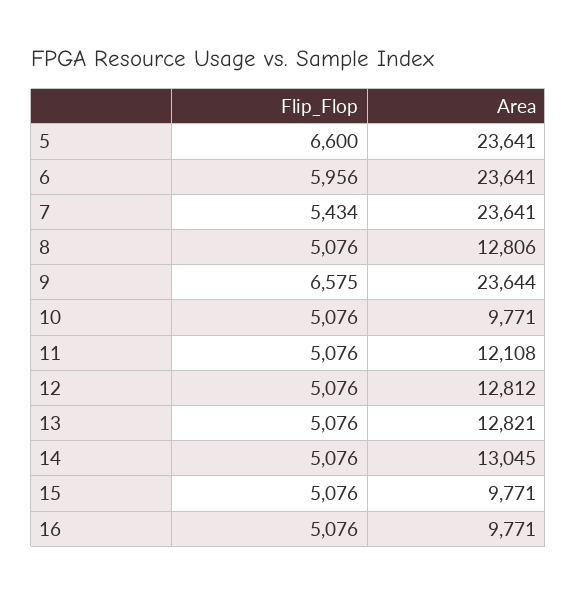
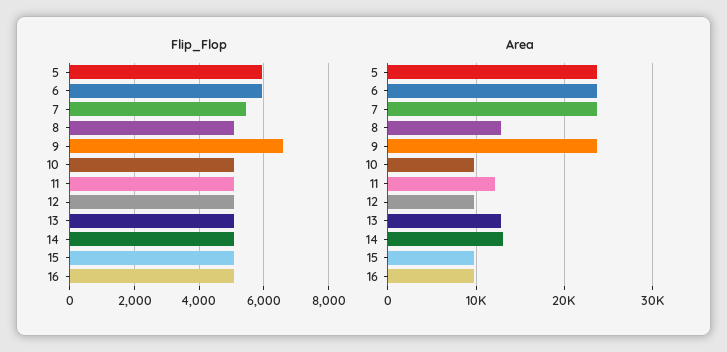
  {
    "Flip_Flop": {
-     "5": 6600,
+     "5": 6000,
      "6": 5956,
      "7": 5434,
      "8": 5076,
      "9": 6575,
      "10": 5076,
      "11": 5076,
      "12": 5076,
      "13": 5076,
      "14": 5076,
      "15": 5076,
      "16": 5076
    },
    "Area": {
      "5": 23641,
      "6": 23641,
      "7": 23641,
      "8": 12806,
      "9": 23644,
      "10": 9771,
      "11": 12108,
-     "12": 12812,
+     "12": 10000,
      "13": 12821,
      "14": 13045,
      "15": 9771,
      "16": 9771
    }
  }

